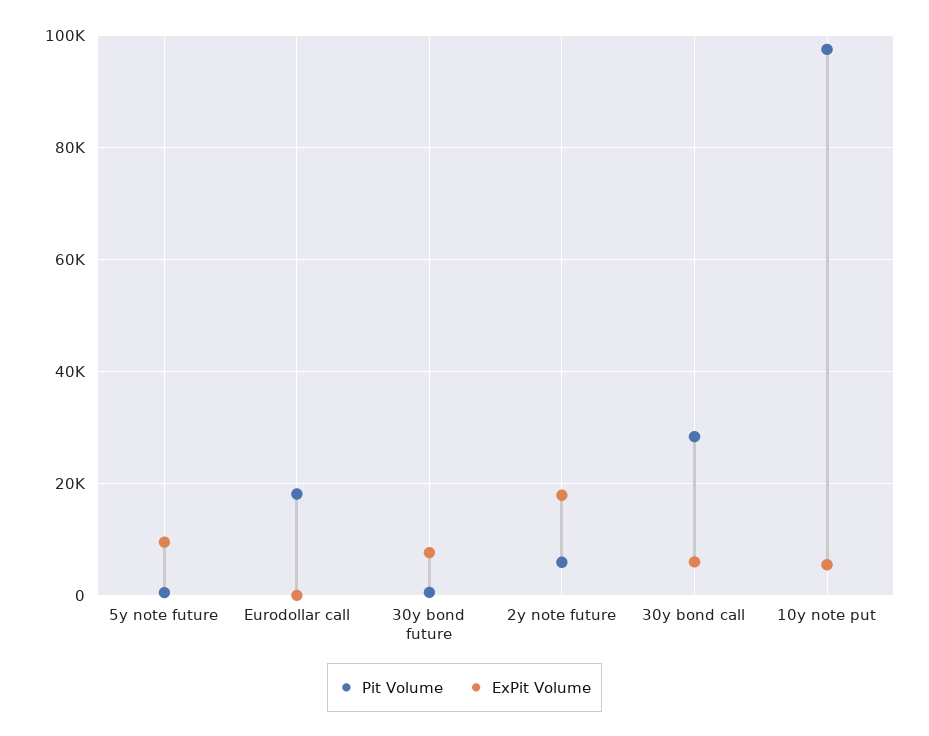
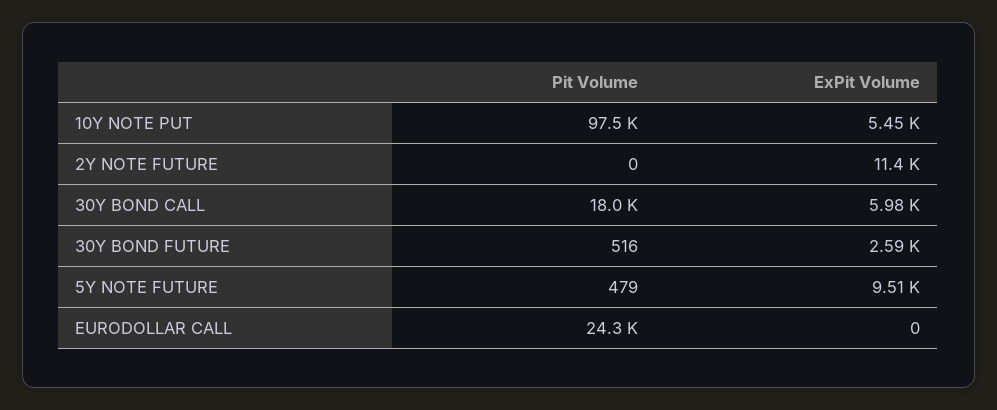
  {
    "Pit Volume": {
      "5y note future": 479,
-     "Eurodollar call": 18000,
+     "Eurodollar call": 24300,
      "30y bond future": 516,
-     "2y note future": 6000,
+     "2y note future": 0,
-     "30y bond call": 28000,
+     "30y bond call": 18000,
      "10y note put": 97500
    },
    "ExPit Volume": {
      "5y note future": 9510,
      "Eurodollar call": 0,
-     "30y bond future": 8000,
+     "30y bond future": 2590,
-     "2y note future": 18000,
+     "2y note future": 11400,
      "30y bond call": 5980,
      "10y note put": 5450
    }
  }

